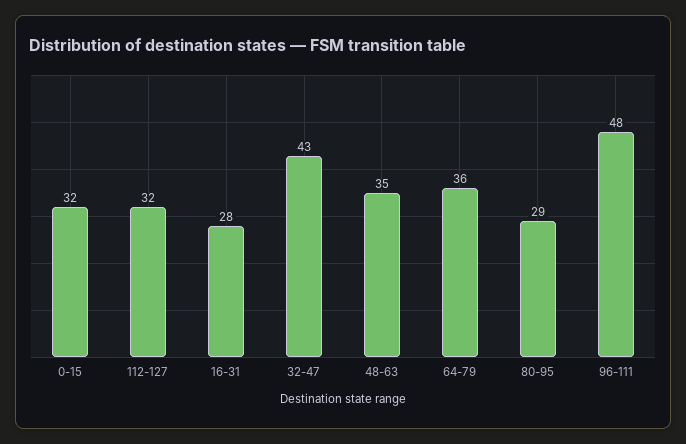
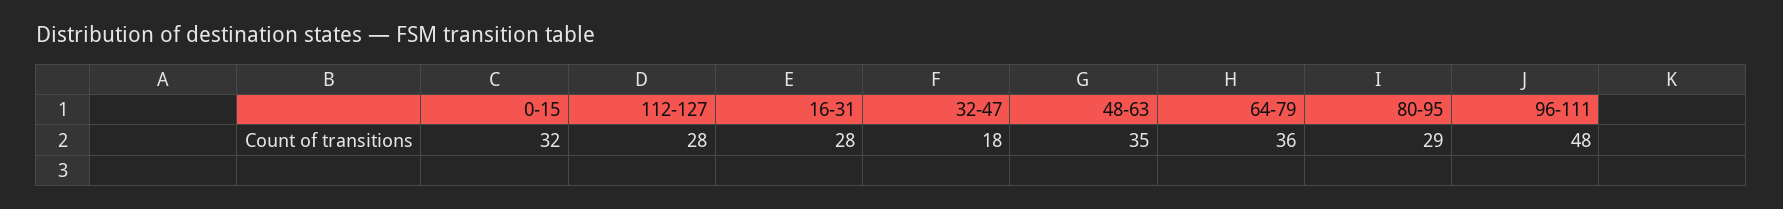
  {
    "0-15": 32,
-   "112-127": 32,
+   "112-127": 28,
    "16-31": 28,
-   "32-47": 43,
+   "32-47": 18,
    "48-63": 35,
    "64-79": 36,
    "80-95": 29,
    "96-111": 48
  }

